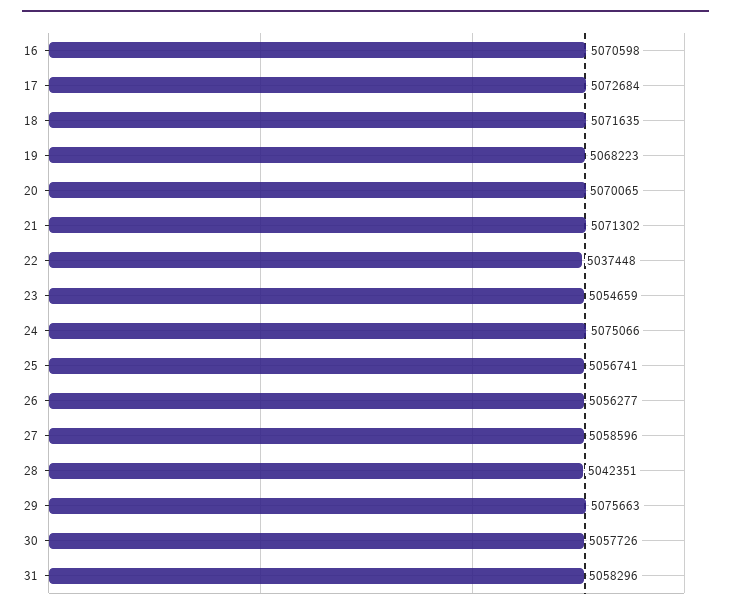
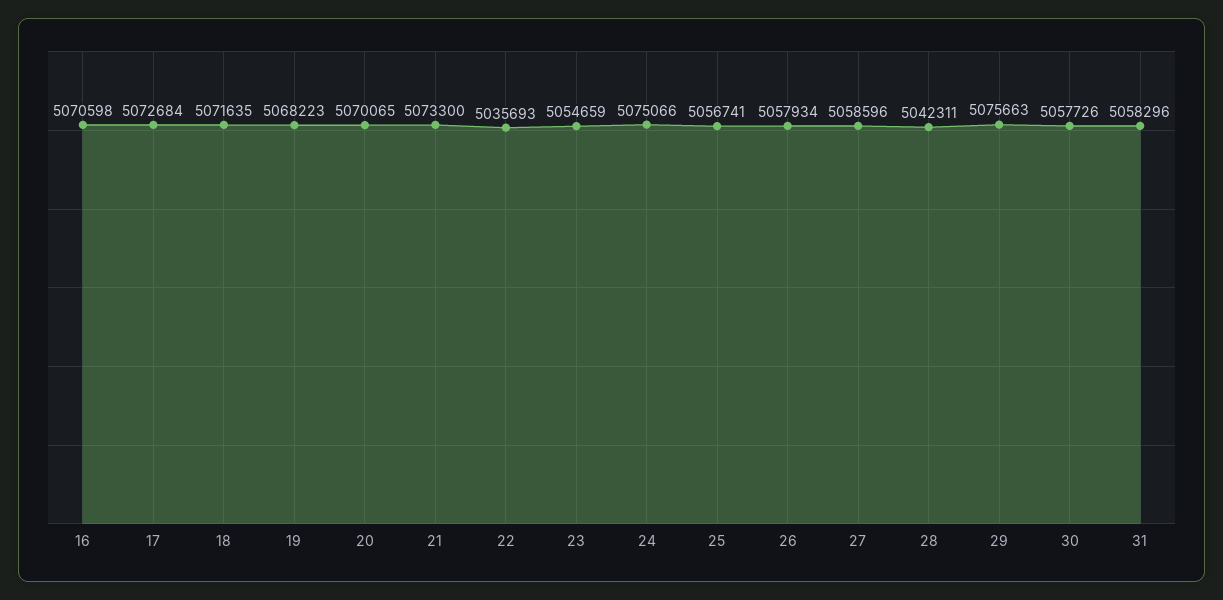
  {
    "16": 5070598,
    "17": 5072684,
    "18": 5071635,
    "19": 5068223,
    "20": 5070065,
-   "21": 5071302,
+   "21": 5073300,
-   "22": 5037448,
+   "22": 5035693,
    "23": 5054659,
    "24": 5075066,
    "25": 5056741,
-   "26": 5056277,
+   "26": 5057934,
    "27": 5058596,
-   "28": 5042351,
+   "28": 5042311,
    "29": 5075663,
    "30": 5057726,
    "31": 5058296
  }

